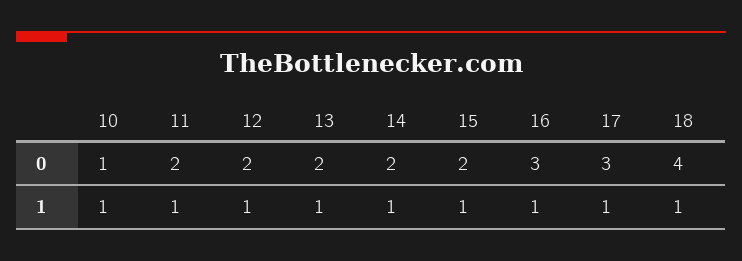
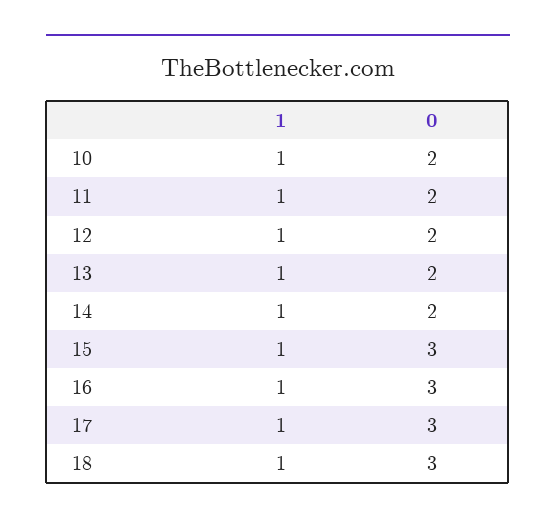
  {
    "10": {
-     "0": 1,
+     "0": 2,
      "1": 1
    },
    "11": {
      "0": 2,
      "1": 1
    },
    "12": {
      "0": 2,
      "1": 1
    },
    "13": {
      "0": 2,
      "1": 1
    },
    "14": {
      "0": 2,
      "1": 1
    },
    "15": {
-     "0": 2,
+     "0": 3,
      "1": 1
    },
    "16": {
      "0": 3,
      "1": 1
    },
    "17": {
      "0": 3,
      "1": 1
    },
    "18": {
-     "0": 4,
+     "0": 3,
      "1": 1
    }
  }

